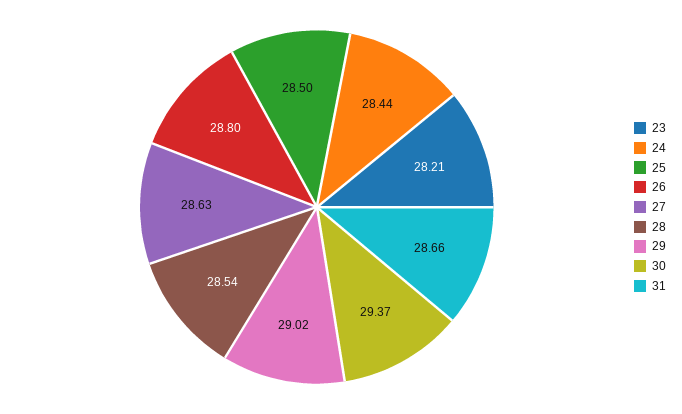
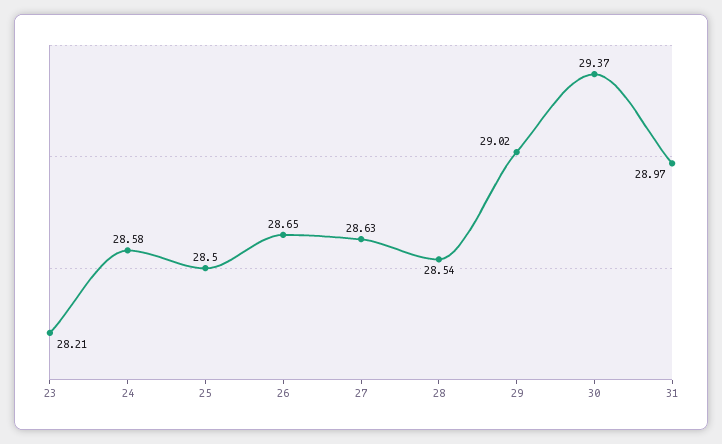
  {
    "23": 28.21,
-   "24": 28.44,
+   "24": 28.58,
    "25": 28.5,
-   "26": 28.8,
+   "26": 28.65,
    "27": 28.63,
    "28": 28.54,
    "29": 29.02,
    "30": 29.37,
-   "31": 28.66
+   "31": 28.97
  }

